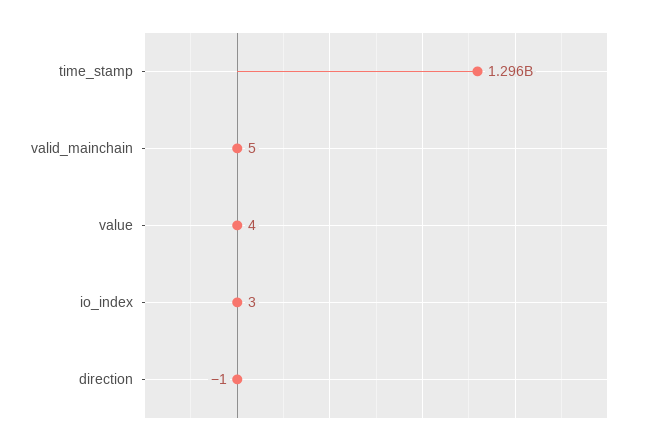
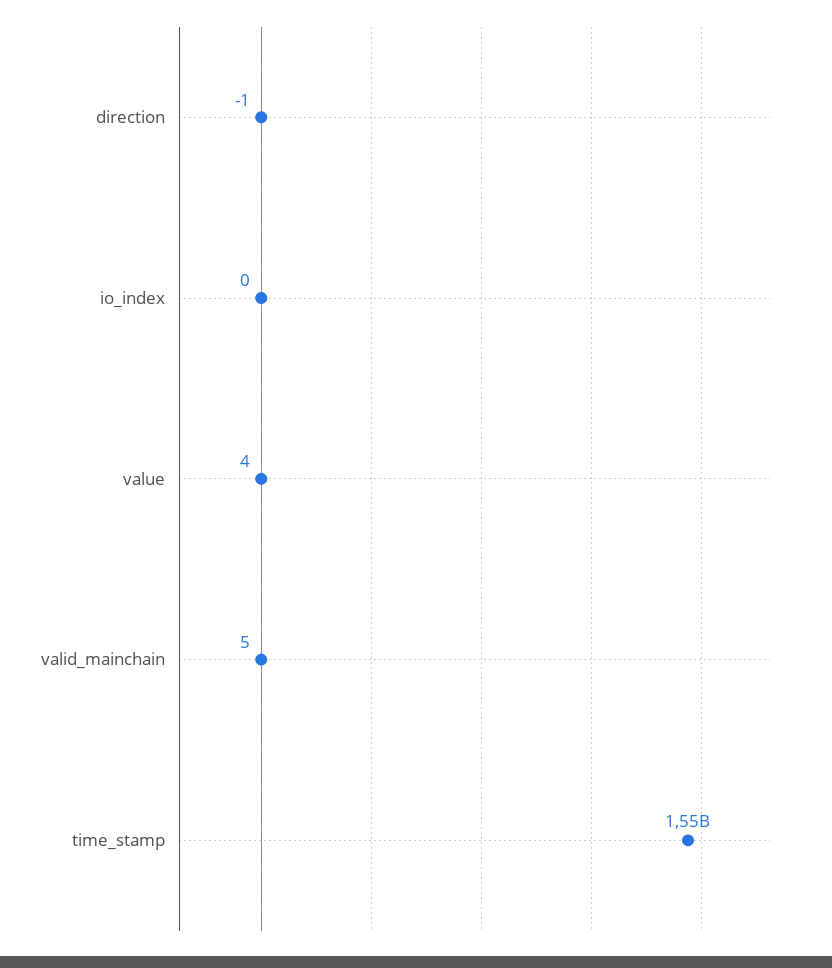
  {
-   "time_stamp": 1296000000,
+   "time_stamp": 1550000000,
    "valid_mainchain": 5,
    "value": 4,
-   "io_index": 3,
+   "io_index": 0,
    "direction": -1
  }

